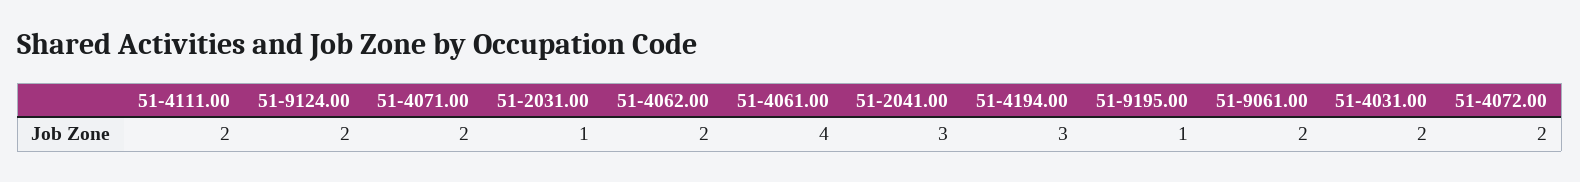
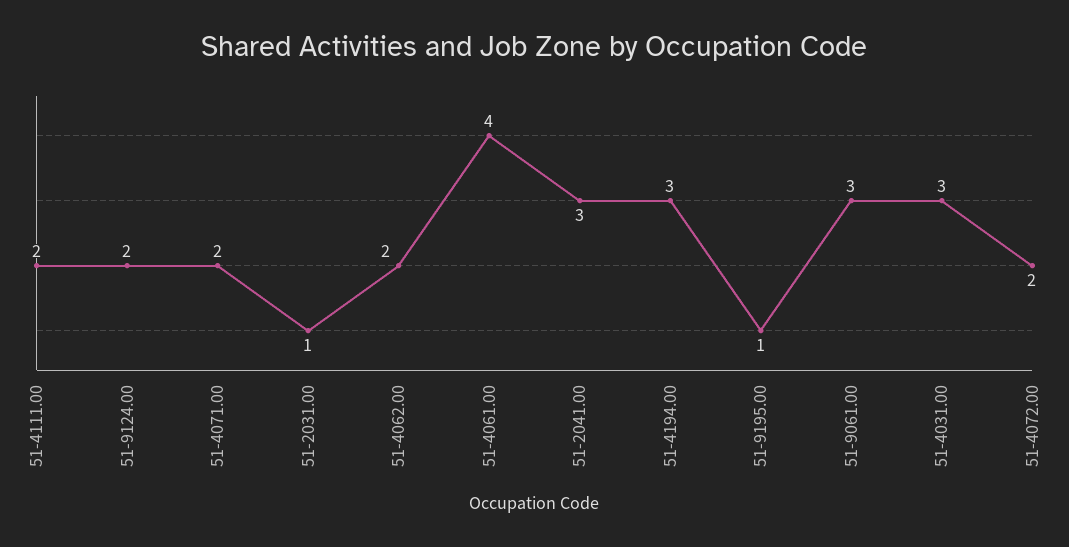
  {
    "51-4111.00": 2,
    "51-9124.00": 2,
    "51-4071.00": 2,
    "51-2031.00": 1,
    "51-4062.00": 2,
    "51-4061.00": 4,
    "51-2041.00": 3,
    "51-4194.00": 3,
    "51-9195.00": 1,
-   "51-9061.00": 2,
+   "51-9061.00": 3,
-   "51-4031.00": 2,
+   "51-4031.00": 3,
    "51-4072.00": 2
  }

